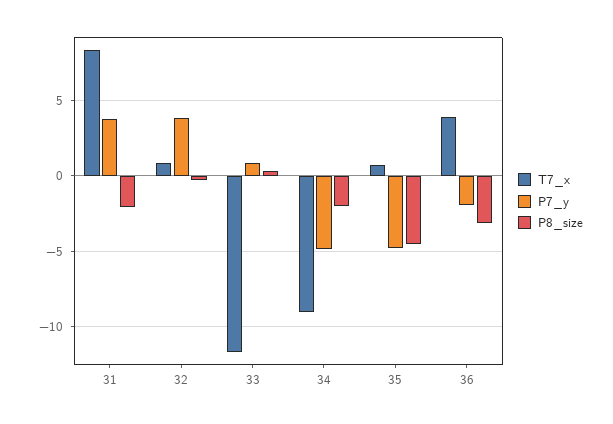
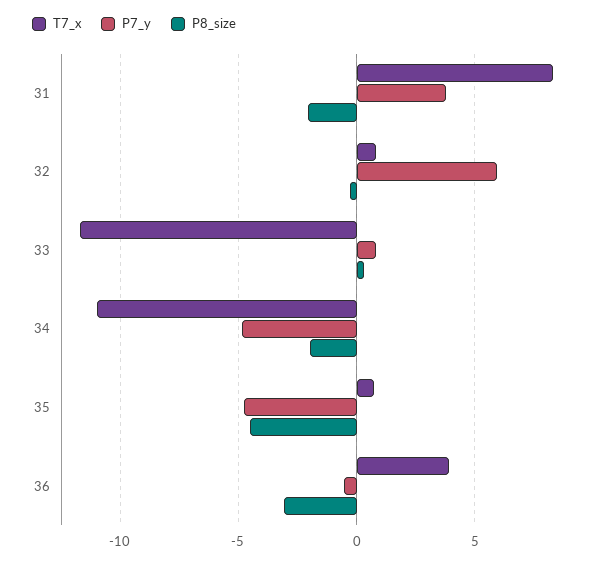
  {
    "T7_x": {
      "31": 8.5,
      "32": 1,
      "33": -11.5,
-     "34": -9,
+     "34": -11,
      "35": 0.5,
      "36": 4
    },
    "P7_y": {
      "31": 4,
-     "32": 4,
+     "32": 6,
      "33": 1,
      "34": -5,
      "35": -5,
-     "36": -2
+     "36": -0.5
    },
    "P8_size": {
      "31": -2,
      "32": -0.5,
      "33": 0.5,
      "34": -2,
      "35": -4.5,
      "36": -3
    }
  }

